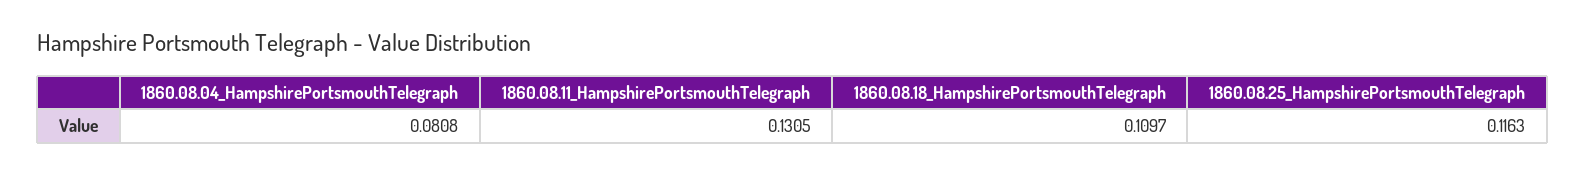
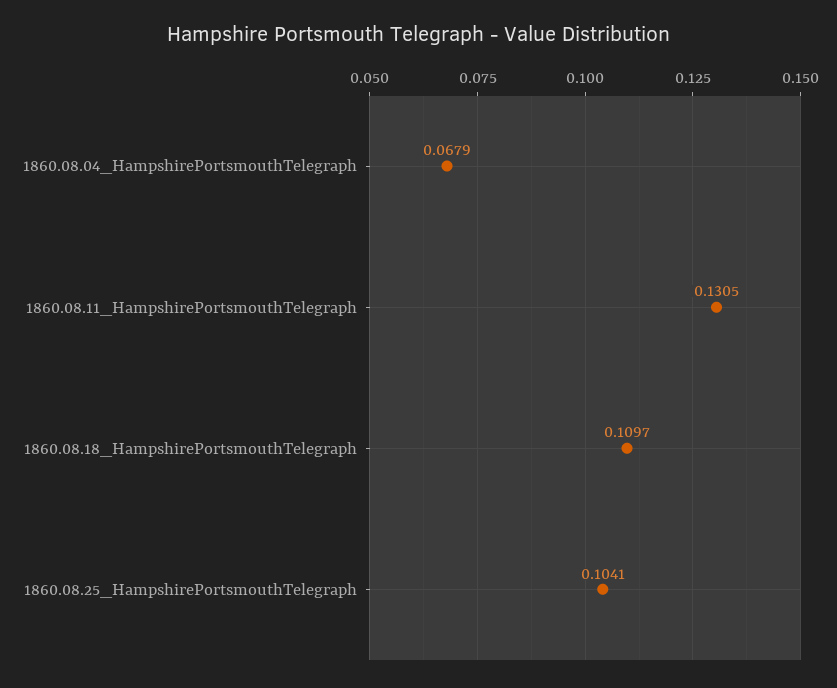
  {
-   "1860.08.04_HampshirePortsmouthTelegraph": 0.0808,
+   "1860.08.04_HampshirePortsmouthTelegraph": 0.0679,
    "1860.08.11_HampshirePortsmouthTelegraph": 0.1305,
    "1860.08.18_HampshirePortsmouthTelegraph": 0.1097,
-   "1860.08.25_HampshirePortsmouthTelegraph": 0.1163
+   "1860.08.25_HampshirePortsmouthTelegraph": 0.1041
  }

